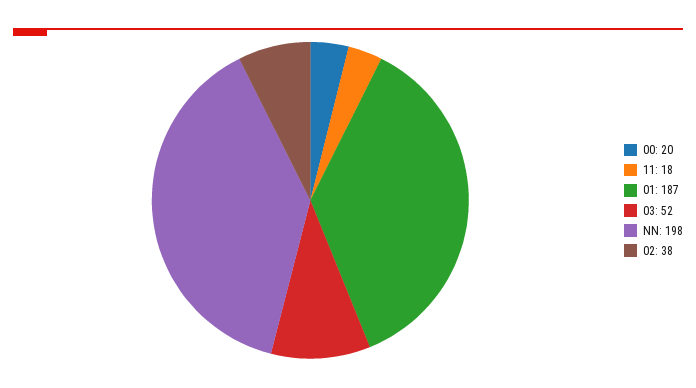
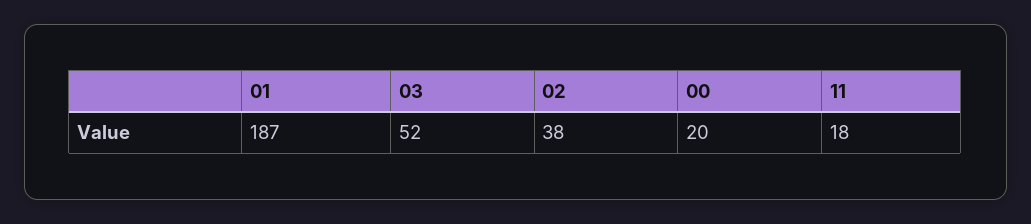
  {
    "00": 20,
    "11": 18,
    "01": 187,
    "03": 52,
-   "NN": 198,
    "02": 38
  }

